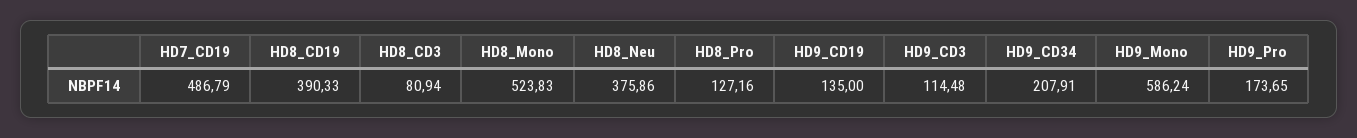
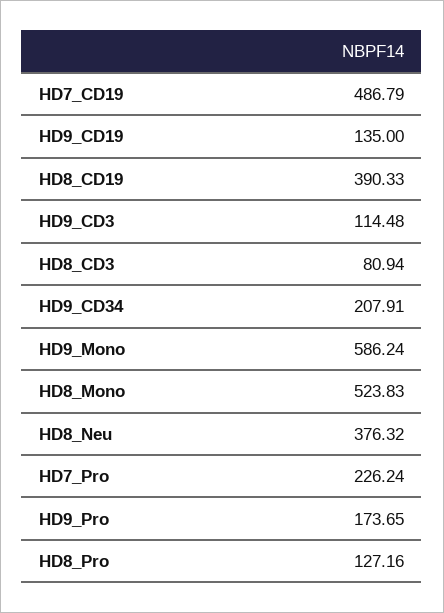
  {
    "HD7_CD19": 486.79,
    "HD8_CD19": 390.33,
    "HD8_CD3": 80.94,
    "HD8_Mono": 523.83,
-   "HD8_Neu": 375.86,
+   "HD8_Neu": 376.32,
    "HD8_Pro": 127.16,
    "HD9_CD19": 135,
    "HD9_CD3": 114.48,
    "HD9_CD34": 207.91,
    "HD9_Mono": 586.24,
-   "HD9_Pro": 173.65
+   "HD9_Pro": 173.65,
+   "HD7_Pro": 226.24
  }

